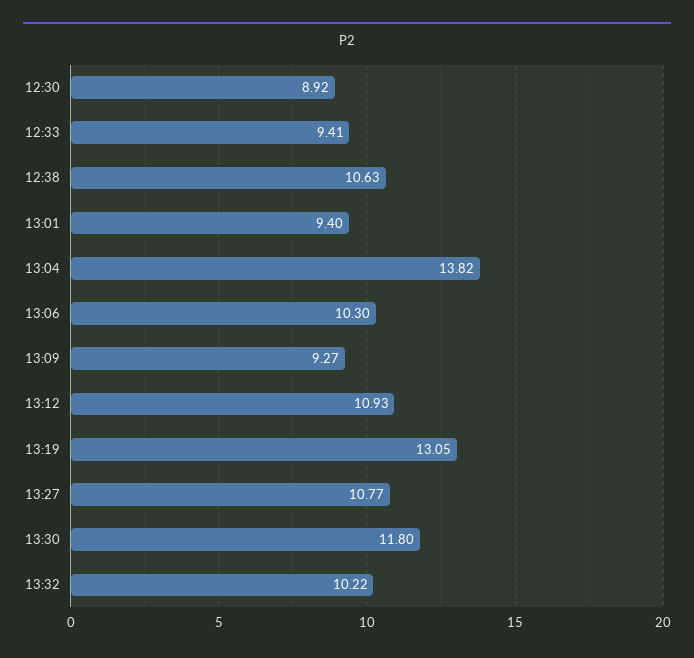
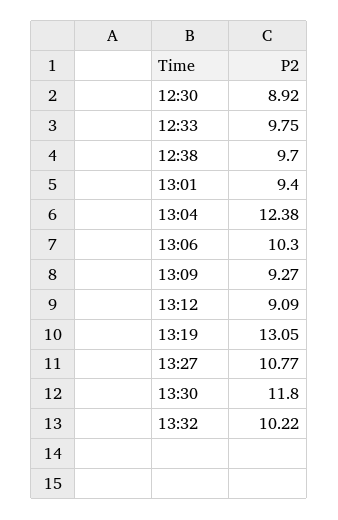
  {
    "12:30": 8.92,
-   "12:33": 9.41,
+   "12:33": 9.75,
-   "12:38": 10.63,
+   "12:38": 9.7,
    "13:01": 9.4,
-   "13:04": 13.82,
+   "13:04": 12.38,
    "13:06": 10.3,
    "13:09": 9.27,
-   "13:12": 10.93,
+   "13:12": 9.09,
    "13:19": 13.05,
    "13:27": 10.77,
    "13:30": 11.8,
    "13:32": 10.22
  }

